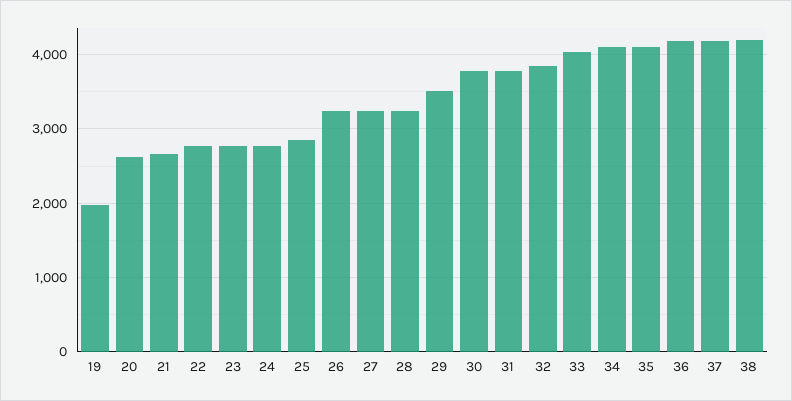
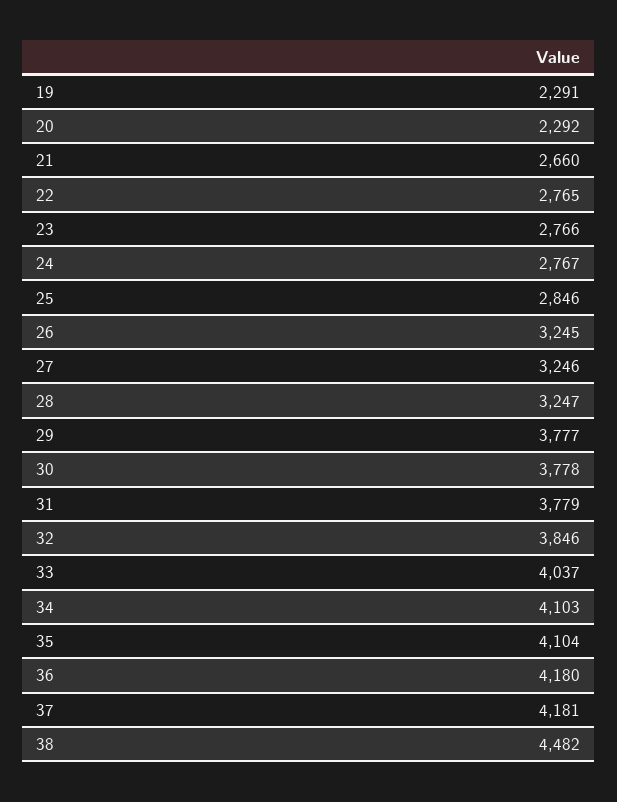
  {
-   "19": 2000,
+   "19": 2291,
-   "20": 2600,
+   "20": 2292,
    "21": 2660,
    "22": 2765,
    "23": 2766,
    "24": 2767,
    "25": 2846,
    "26": 3245,
    "27": 3246,
    "28": 3247,
-   "29": 3500,
+   "29": 3777,
    "30": 3778,
    "31": 3779,
    "32": 3846,
    "33": 4037,
    "34": 4103,
    "35": 4104,
    "36": 4180,
    "37": 4181,
-   "38": 4200
+   "38": 4482
  }

